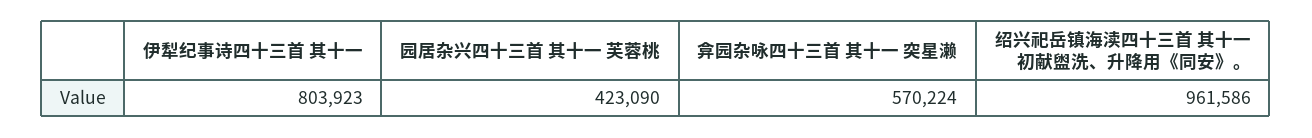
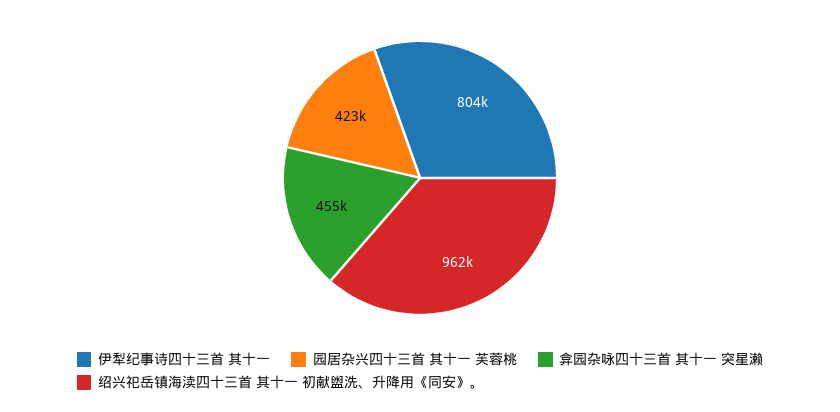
  {
    "伊犁纪事诗四十三首 其十一": 803923,
    "园居杂兴四十三首 其十一 芙蓉桃": 423090,
-   "弇园杂咏四十三首 其十一 突星濑": 570224,
+   "弇园杂咏四十三首 其十一 突星濑": 455000,
    "绍兴祀岳镇海渎四十三首 其十一 初献盥洗、升降用《同安》。": 961586
  }

